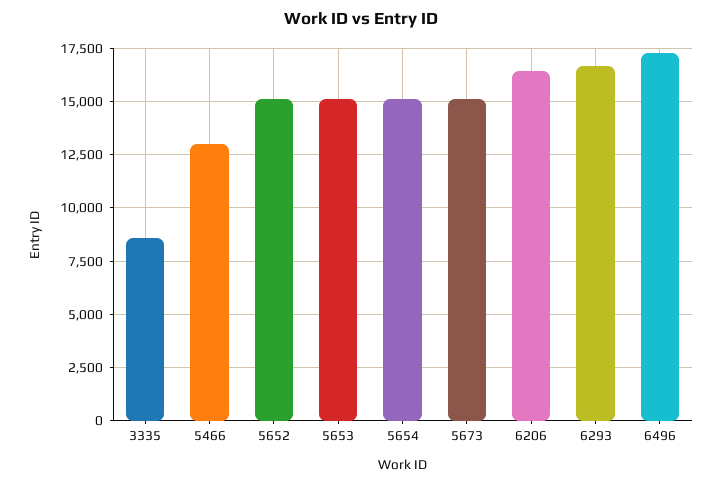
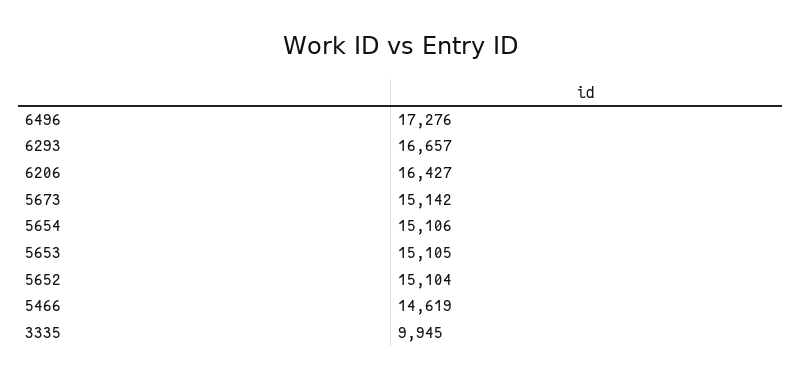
  {
-   "3335": 8500,
+   "3335": 9945,
-   "5466": 13000,
+   "5466": 14619,
    "5652": 15104,
    "5653": 15105,
    "5654": 15106,
    "5673": 15142,
    "6206": 16427,
    "6293": 16657,
    "6496": 17276
  }

